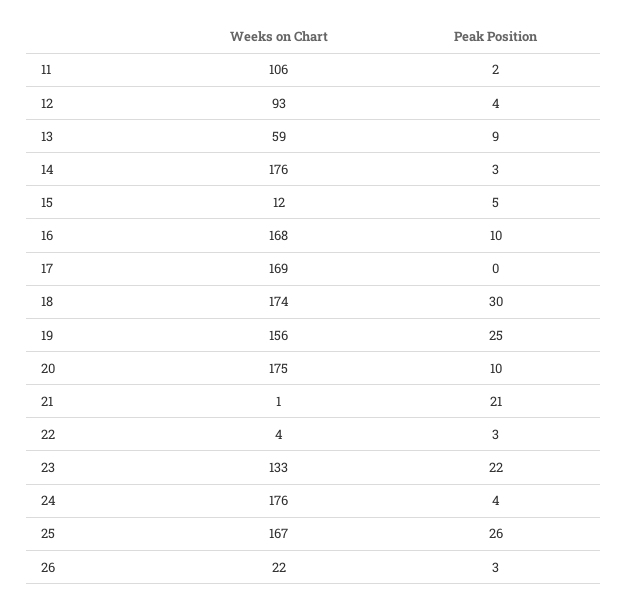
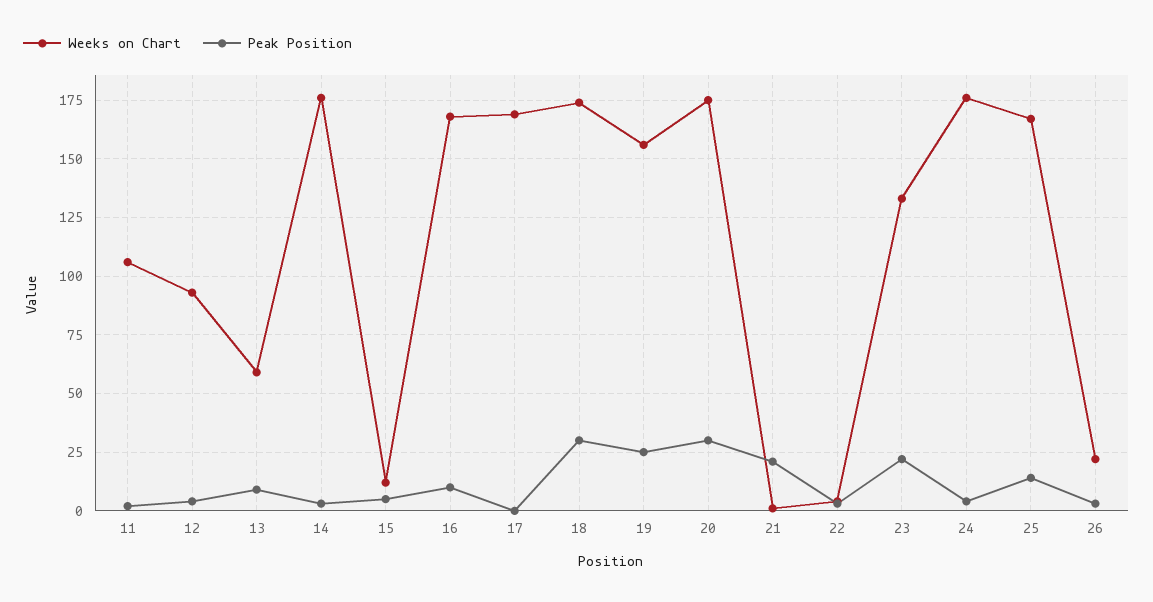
  {
    "Weeks on Chart": {
      "11": 106,
      "12": 93,
      "13": 59,
      "14": 176,
      "15": 12,
      "16": 168,
      "17": 169,
      "18": 174,
      "19": 156,
      "20": 175,
      "21": 1,
      "22": 4,
      "23": 133,
      "24": 176,
      "25": 167,
      "26": 22
    },
    "Peak Position": {
      "11": 2,
      "12": 4,
      "13": 9,
      "14": 3,
      "15": 5,
      "16": 10,
      "17": 0,
      "18": 30,
      "19": 25,
-     "20": 10,
+     "20": 30,
      "21": 21,
      "22": 3,
      "23": 22,
      "24": 4,
-     "25": 26,
+     "25": 15,
      "26": 3
    }
  }

